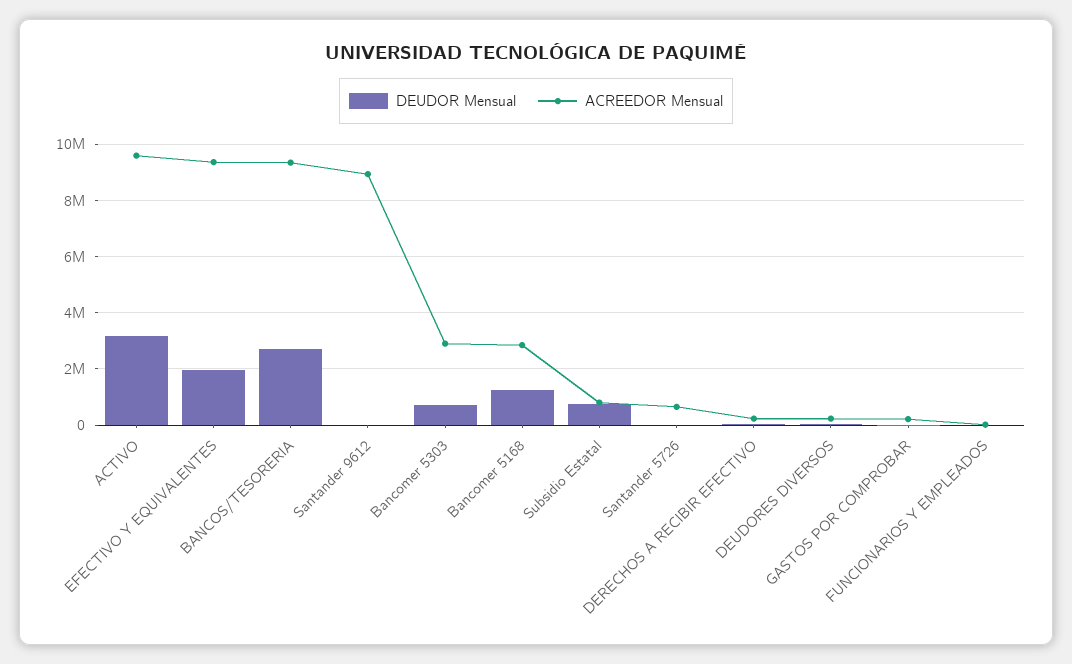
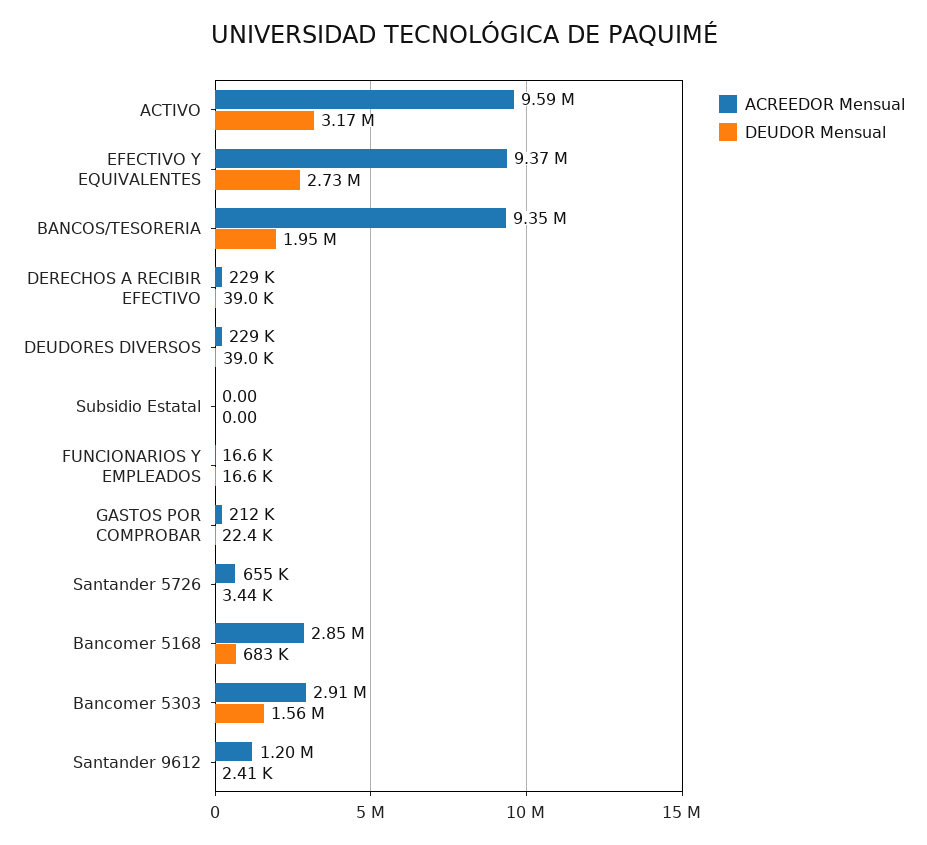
  {
    "DEUDOR Mensual": {
      "ACTIVO": 3170000,
-     "EFECTIVO Y EQUIVALENTES": 2000000,
+     "EFECTIVO Y EQUIVALENTES": 2730000,
-     "BANCOS/TESORERIA": 2750000,
+     "BANCOS/TESORERIA": 1950000,
      "Santander 9612": 2410,
-     "Bancomer 5303": 750000,
+     "Bancomer 5303": 1560000,
-     "Bancomer 5168": 1250000,
+     "Bancomer 5168": 683000,
-     "Subsidio Estatal": 750000,
+     "Subsidio Estatal": 0,
      "Santander 5726": 3440,
      "DERECHOS A RECIBIR EFECTIVO": 39000,
      "DEUDORES DIVERSOS": 39000,
      "GASTOS POR COMPROBAR": 22400,
      "FUNCIONARIOS Y EMPLEADOS": 16600
    },
    "ACREEDOR Mensual": {
      "ACTIVO": 9590000,
      "EFECTIVO Y EQUIVALENTES": 9370000,
      "BANCOS/TESORERIA": 9350000,
-     "Santander 9612": 9000000,
+     "Santander 9612": 1200000,
      "Bancomer 5303": 2910000,
      "Bancomer 5168": 2850000,
-     "Subsidio Estatal": 750000,
+     "Subsidio Estatal": 0,
      "Santander 5726": 655000,
      "DERECHOS A RECIBIR EFECTIVO": 229000,
      "DEUDORES DIVERSOS": 229000,
      "GASTOS POR COMPROBAR": 212000,
      "FUNCIONARIOS Y EMPLEADOS": 16600
    }
  }

